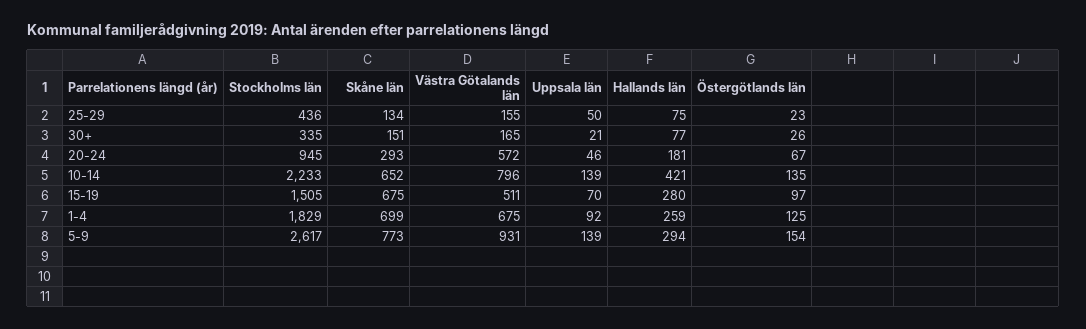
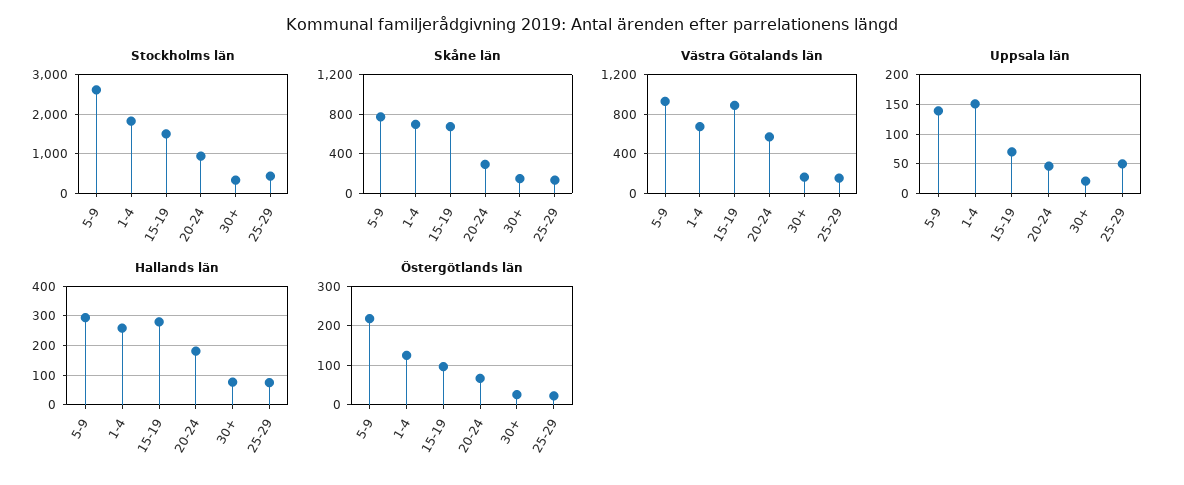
  {
    "Stockholms län": {
      "25-29": 436,
      "30+": 335,
      "20-24": 945,
-     "10-14": 2233,
      "15-19": 1505,
      "1-4": 1829,
      "5-9": 2617
    },
    "Skåne län": {
      "25-29": 134,
      "30+": 151,
      "20-24": 293,
-     "10-14": 652,
      "15-19": 675,
      "1-4": 699,
      "5-9": 773
    },
    "Västra Götalands län": {
      "25-29": 155,
      "30+": 165,
      "20-24": 572,
-     "10-14": 796,
-     "15-19": 511,
+     "15-19": 900,
      "1-4": 675,
      "5-9": 931
    },
    "Uppsala län": {
      "25-29": 50,
      "30+": 21,
      "20-24": 46,
-     "10-14": 139,
      "15-19": 70,
-     "1-4": 92,
+     "1-4": 150,
      "5-9": 139
    },
    "Hallands län": {
      "25-29": 75,
      "30+": 77,
      "20-24": 181,
-     "10-14": 421,
      "15-19": 280,
      "1-4": 259,
      "5-9": 294
    },
    "Östergötlands län": {
      "25-29": 23,
      "30+": 26,
      "20-24": 67,
-     "10-14": 135,
      "15-19": 97,
      "1-4": 125,
-     "5-9": 154
+     "5-9": 220
    }
  }

